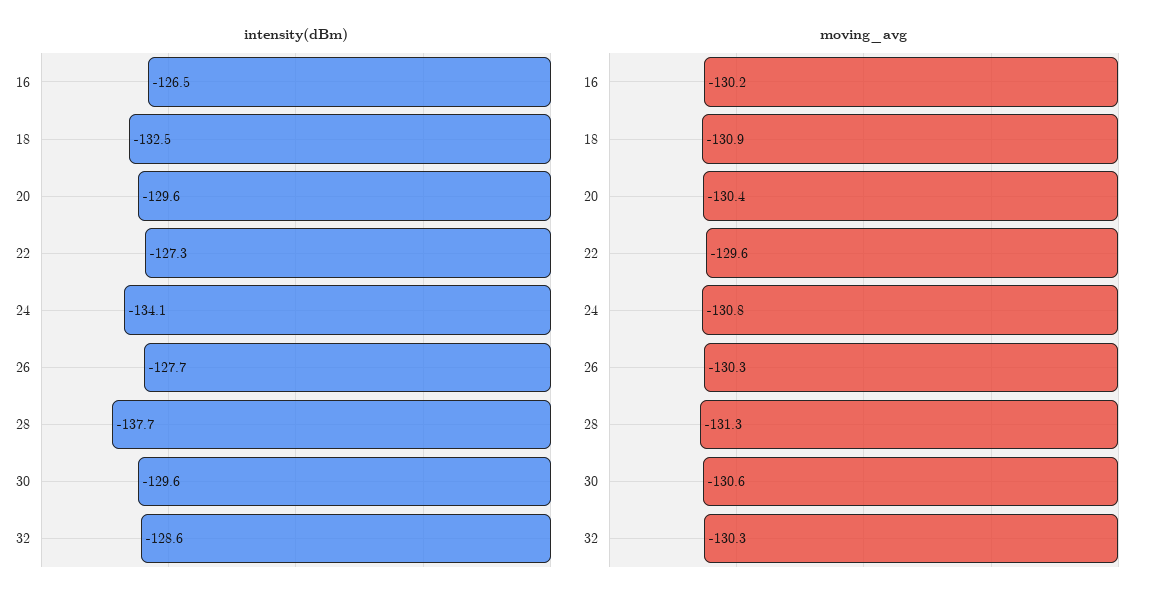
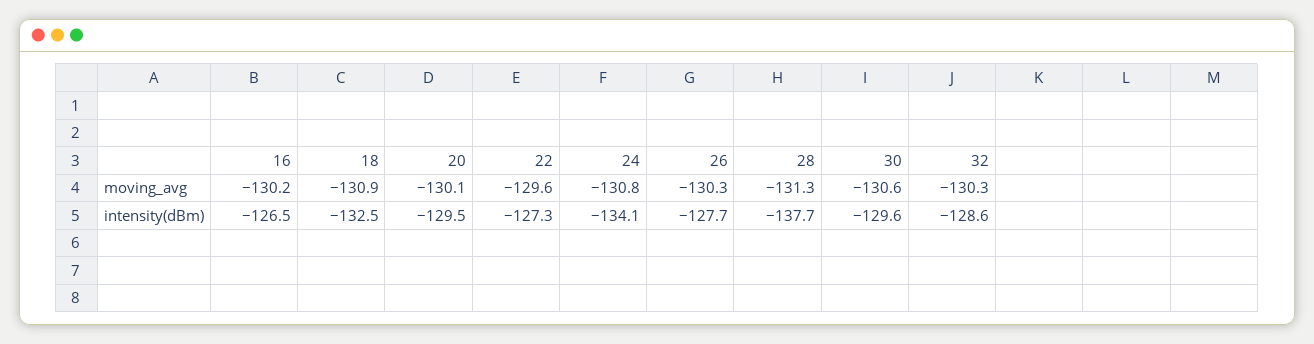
  {
    "intensity(dBm)": {
      "16": -126.5,
      "18": -132.5,
-     "20": -129.6,
+     "20": -129.5,
      "22": -127.3,
      "24": -134.1,
      "26": -127.7,
      "28": -137.7,
      "30": -129.6,
      "32": -128.6
    },
    "moving_avg": {
      "16": -130.2,
      "18": -130.9,
-     "20": -130.4,
+     "20": -130.1,
      "22": -129.6,
      "24": -130.8,
      "26": -130.3,
      "28": -131.3,
      "30": -130.6,
      "32": -130.3
    }
  }

